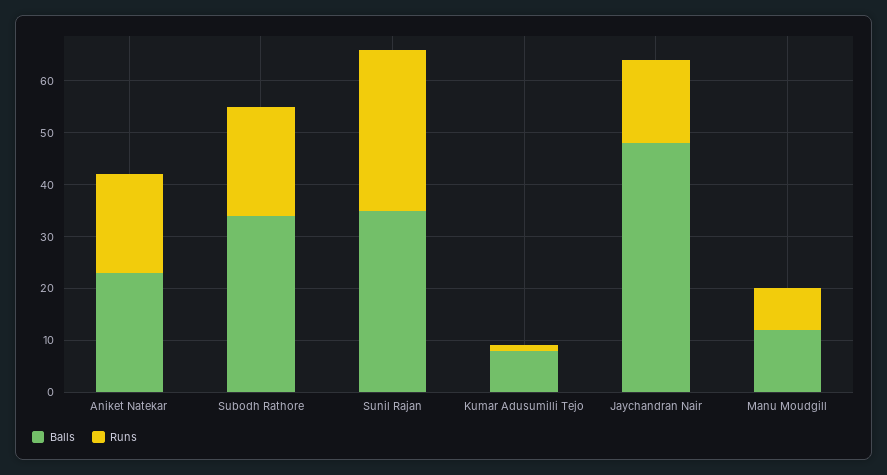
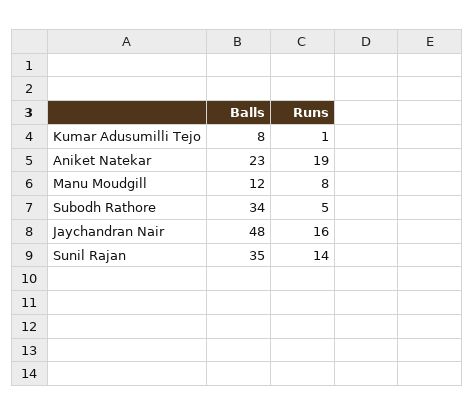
  {
    "Balls": {
      "Aniket Natekar": 23,
      "Subodh Rathore": 34,
      "Sunil Rajan": 35,
      "Kumar Adusumilli Tejo": 8,
      "Jaychandran Nair": 48,
      "Manu Moudgill": 12
    },
    "Runs": {
      "Aniket Natekar": 19,
-     "Subodh Rathore": 20,
+     "Subodh Rathore": 5,
-     "Sunil Rajan": 30,
+     "Sunil Rajan": 14,
      "Kumar Adusumilli Tejo": 1,
      "Jaychandran Nair": 16,
      "Manu Moudgill": 8
    }
  }

